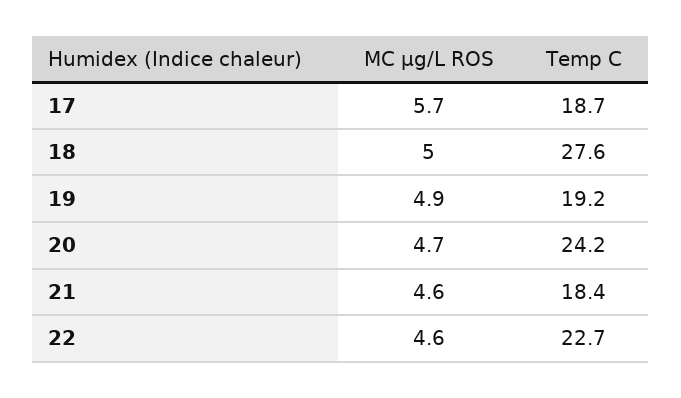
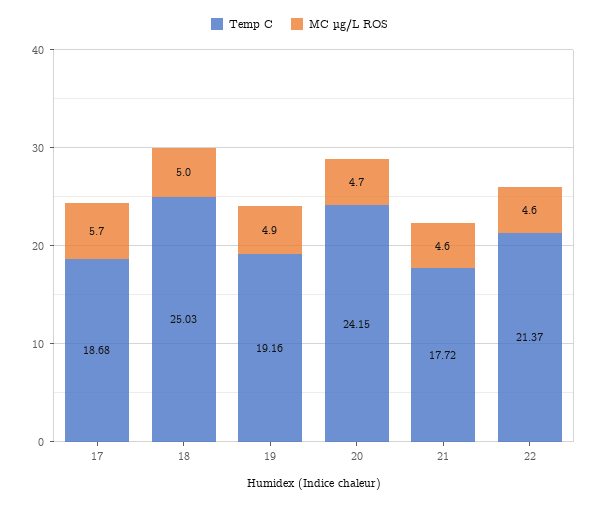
  {
    "MC µg/L ROS": {
      "17": 5.7,
      "18": 5,
      "19": 4.9,
      "20": 4.7,
      "21": 4.6,
      "22": 4.6
    },
    "Temp C": {
      "17": 18.68,
-     "18": 27.6,
+     "18": 25.03,
      "19": 19.16,
      "20": 24.15,
-     "21": 18.4,
+     "21": 17.72,
-     "22": 22.7
+     "22": 21.37
    }
  }

